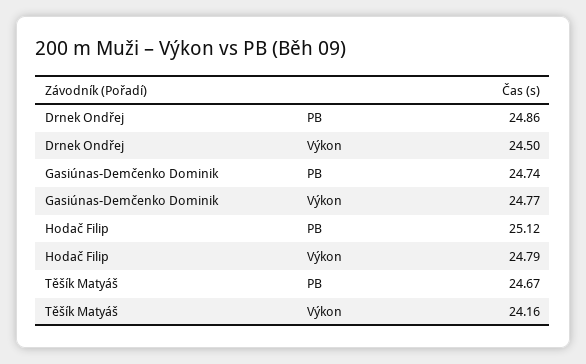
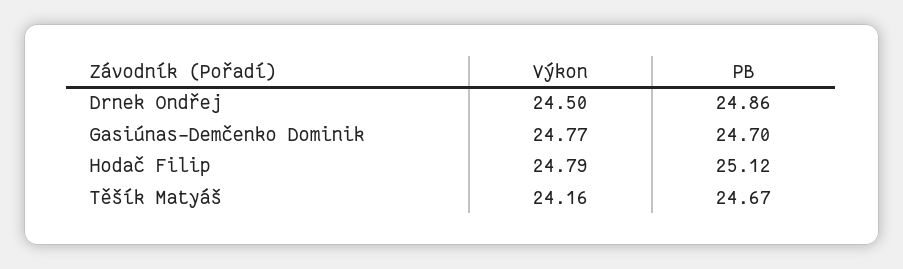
  {
    "Drnek Ondřej": {
      "PB": 24.86,
      "Výkon": 24.5
    },
    "Gasiúnas-Demčenko Dominik": {
-     "PB": 24.74,
+     "PB": 24.7,
      "Výkon": 24.77
    },
    "Hodač Filip": {
      "PB": 25.12,
      "Výkon": 24.79
    },
    "Těšík Matyáš": {
      "PB": 24.67,
      "Výkon": 24.16
    }
  }

